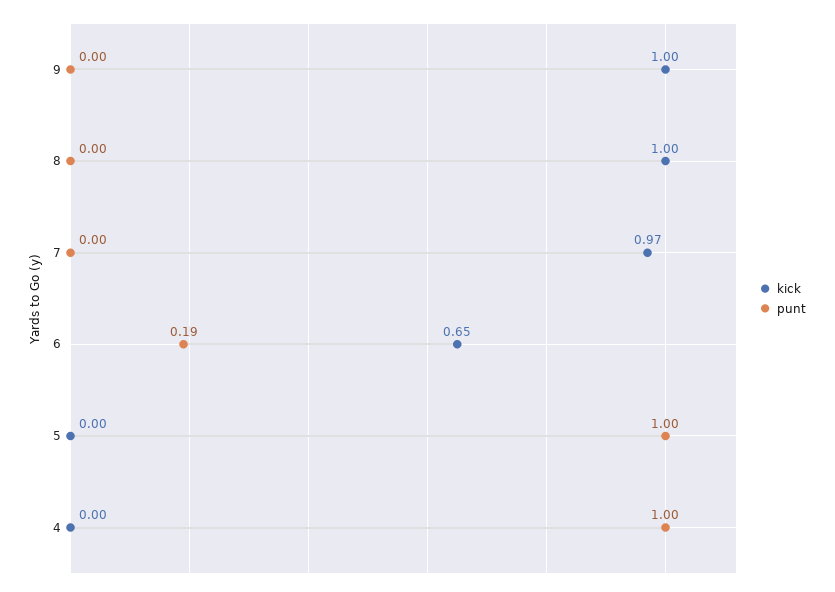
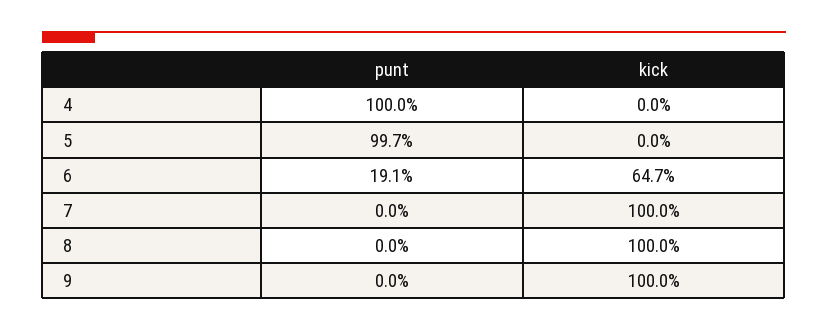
  {
    "kick": {
      "9": 1,
      "8": 1,
-     "7": 0.97,
+     "7": 1,
      "6": 0.647,
      "5": 0,
      "4": 0
    },
    "punt": {
      "9": 0,
      "8": 0,
      "7": 0,
      "6": 0.191,
      "5": 0.997,
      "4": 1
    }
  }

